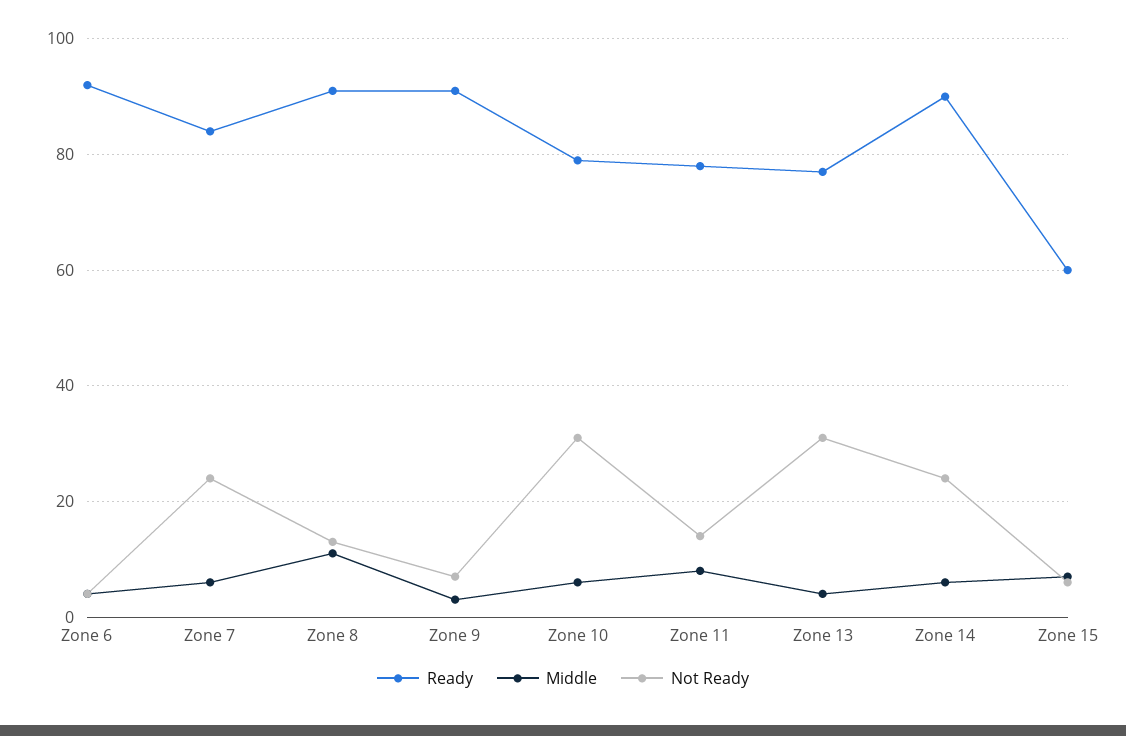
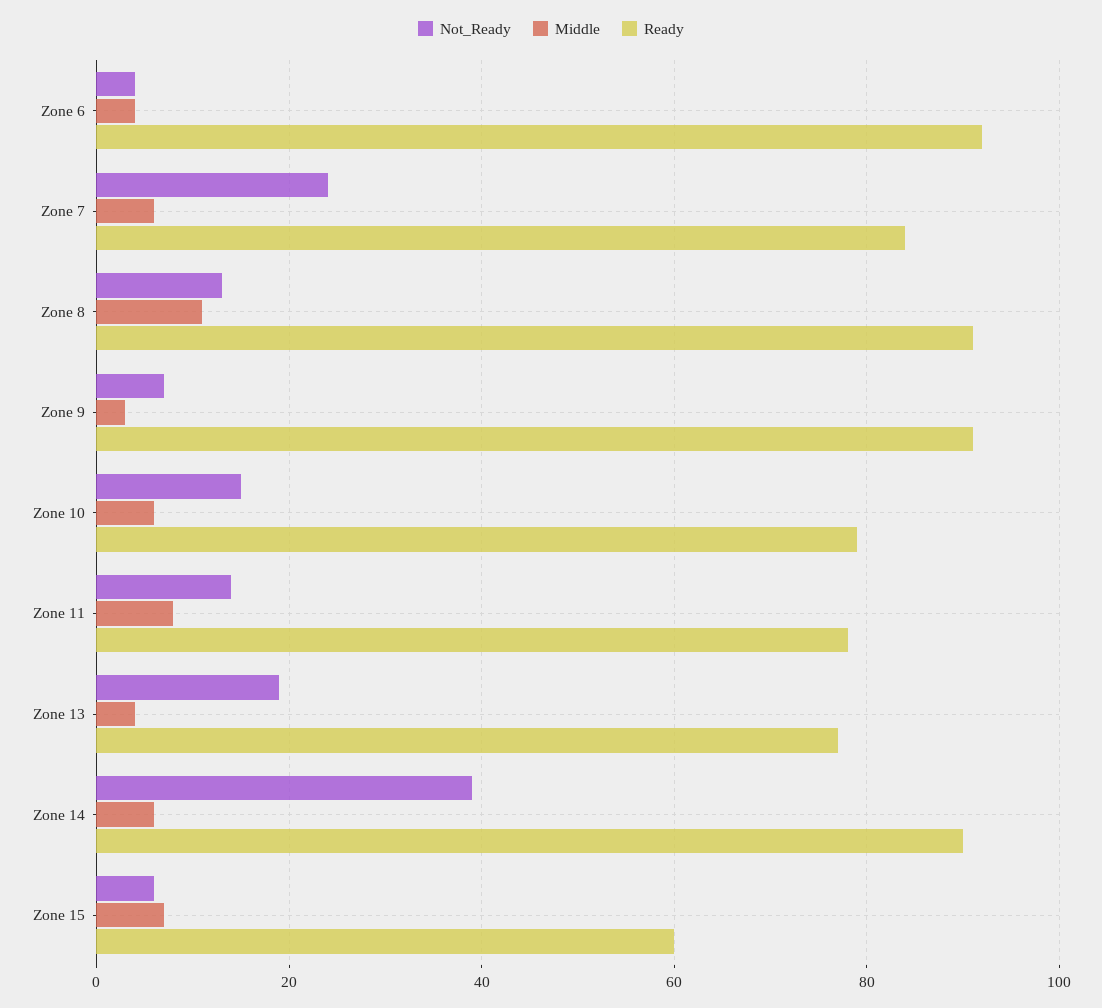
  {
    "Ready": {
      "Zone 6": 90,
      "Zone 7": 85,
      "Zone 8": 90,
      "Zone 9": 90,
      "Zone 10": 80,
      "Zone 11": 80,
      "Zone 13": 75,
      "Zone 14": 90,
      "Zone 15": 60
    },
    "Middle": {
      "Zone 6": 5,
      "Zone 7": 5,
      "Zone 8": 10,
      "Zone 9": 5,
      "Zone 10": 5,
      "Zone 11": 10,
      "Zone 13": 5,
      "Zone 14": 5,
      "Zone 15": 5
    },
    "Not Ready": {
      "Zone 6": 5,
      "Zone 7": 25,
      "Zone 8": 15,
      "Zone 9": 5,
-     "Zone 10": 30,
+     "Zone 10": 15,
      "Zone 11": 15,
-     "Zone 13": 30,
+     "Zone 13": 20,
-     "Zone 14": 25,
+     "Zone 14": 40,
      "Zone 15": 5
    }
  }

